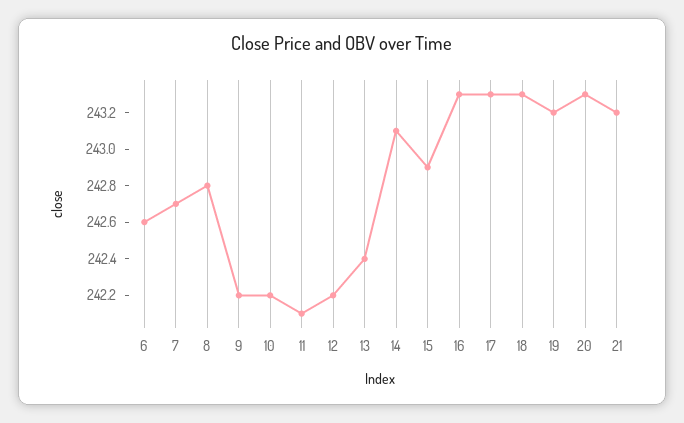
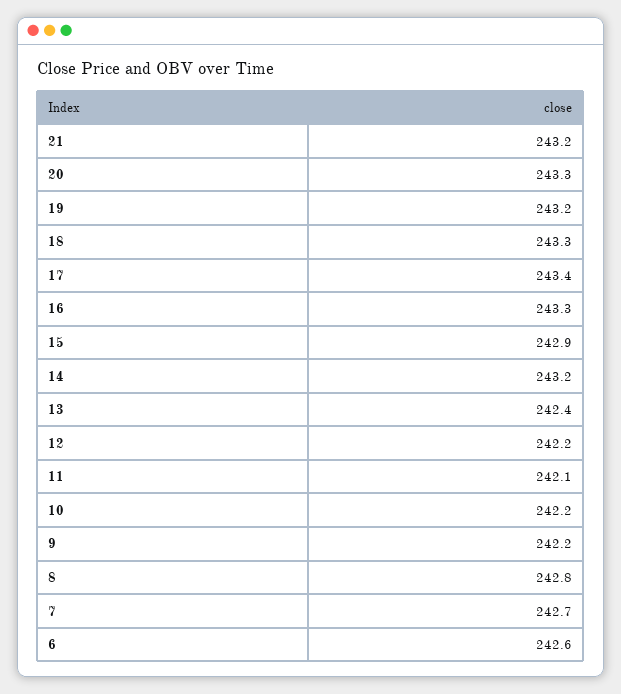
  {
    "6": 242.6,
    "7": 242.7,
    "8": 242.8,
    "9": 242.2,
    "10": 242.2,
    "11": 242.1,
    "12": 242.2,
    "13": 242.4,
-   "14": 243.1,
+   "14": 243.2,
    "15": 242.9,
    "16": 243.3,
-   "17": 243.3,
+   "17": 243.4,
    "18": 243.3,
    "19": 243.2,
    "20": 243.3,
    "21": 243.2
  }

